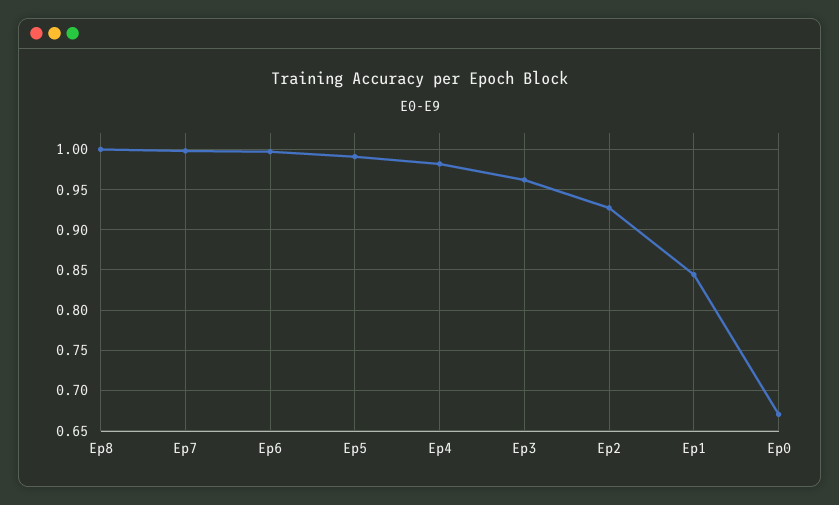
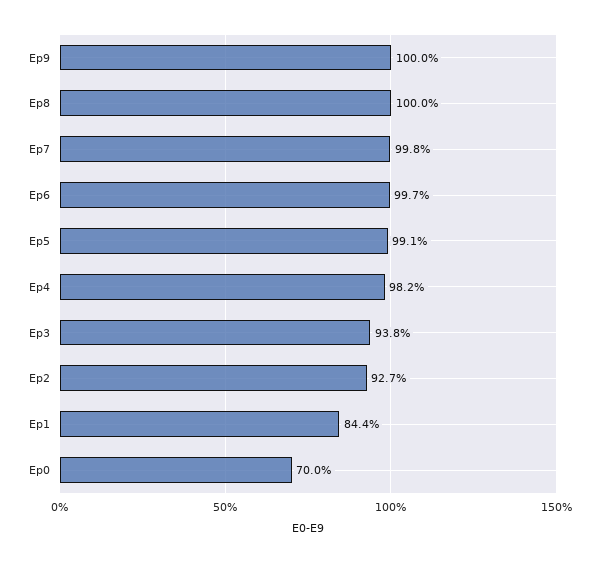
  {
    "Ep8": 1,
    "Ep7": 0.998,
    "Ep6": 0.997,
    "Ep5": 0.991,
    "Ep4": 0.982,
-   "Ep3": 0.96,
+   "Ep3": 0.938,
    "Ep2": 0.927,
    "Ep1": 0.844,
-   "Ep0": 0.67
+   "Ep0": 0.7,
+   "Ep9": 1
  }

